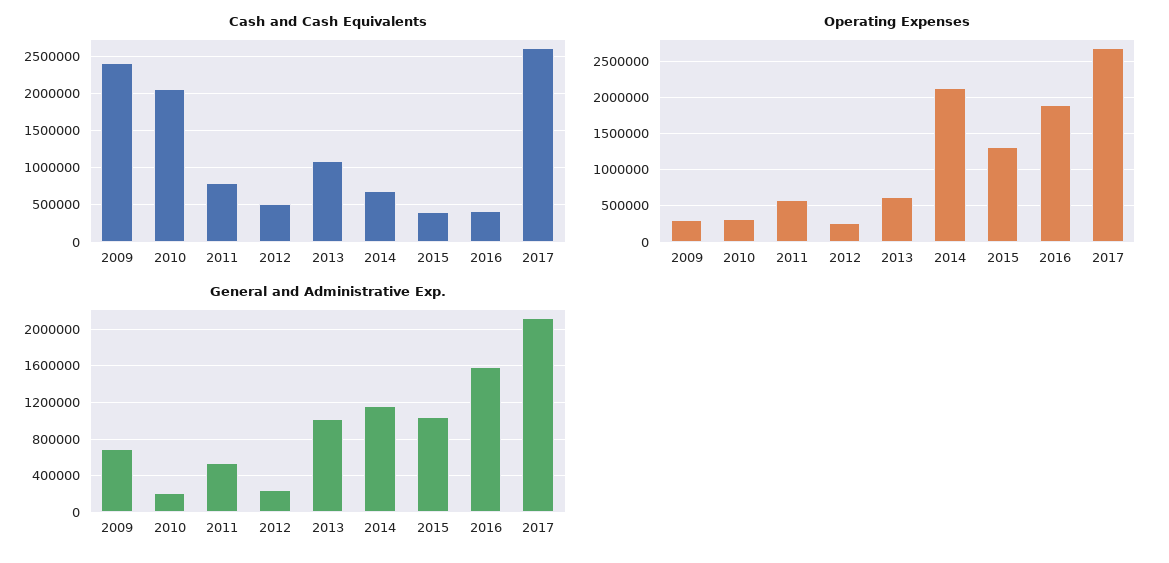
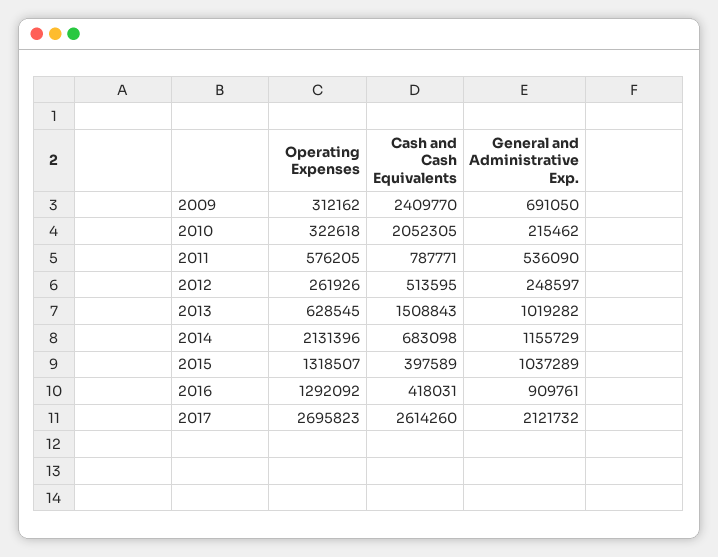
  {
    "Cash and Cash Equivalents": {
      "2009": 2409770,
      "2010": 2052305,
      "2011": 787771,
      "2012": 513595,
-     "2013": 1100000,
+     "2013": 1508843,
      "2014": 683098,
      "2015": 397589,
      "2016": 418031,
      "2017": 2614260
    },
    "Operating Expenses": {
      "2009": 312162,
      "2010": 322618,
      "2011": 576205,
      "2012": 261926,
      "2013": 628545,
      "2014": 2131396,
      "2015": 1318507,
-     "2016": 1900000,
+     "2016": 1292092,
      "2017": 2695823
    },
    "General and Administrative Exp.": {
      "2009": 691050,
      "2010": 215462,
      "2011": 536090,
      "2012": 248597,
      "2013": 1019282,
      "2014": 1155729,
      "2015": 1037289,
-     "2016": 1600000,
+     "2016": 909761,
      "2017": 2121732
    }
  }

